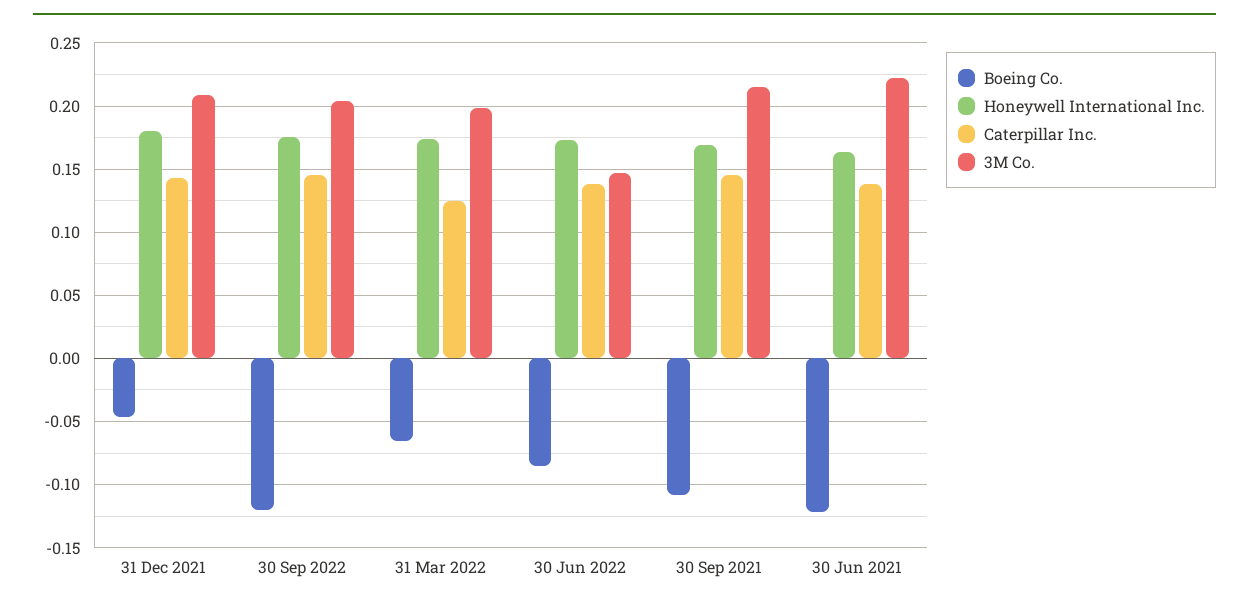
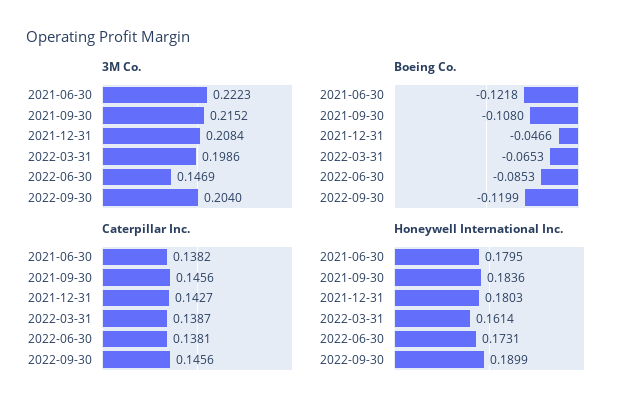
  {
    "Boeing Co.": {
      "31 Dec 2021": -0.0466,
      "30 Sep 2022": -0.1199,
      "31 Mar 2022": -0.0653,
      "30 Jun 2022": -0.0853,
      "30 Sep 2021": -0.108,
      "30 Jun 2021": -0.1218
    },
    "Honeywell International Inc.": {
      "31 Dec 2021": 0.1803,
-     "30 Sep 2022": 0.175,
+     "30 Sep 2022": 0.1899,
-     "31 Mar 2022": 0.175,
+     "31 Mar 2022": 0.1614,
      "30 Jun 2022": 0.1731,
-     "30 Sep 2021": 0.17,
+     "30 Sep 2021": 0.1836,
-     "30 Jun 2021": 0.165
+     "30 Jun 2021": 0.1795
    },
    "Caterpillar Inc.": {
      "31 Dec 2021": 0.1427,
      "30 Sep 2022": 0.1456,
-     "31 Mar 2022": 0.125,
+     "31 Mar 2022": 0.1387,
      "30 Jun 2022": 0.1381,
      "30 Sep 2021": 0.1456,
      "30 Jun 2021": 0.1382
    },
    "3M Co.": {
      "31 Dec 2021": 0.2084,
      "30 Sep 2022": 0.204,
      "31 Mar 2022": 0.1986,
      "30 Jun 2022": 0.1469,
      "30 Sep 2021": 0.2152,
      "30 Jun 2021": 0.2223
    }
  }

